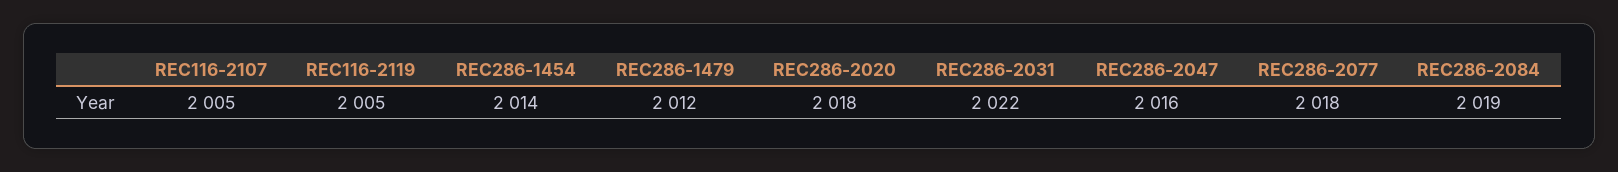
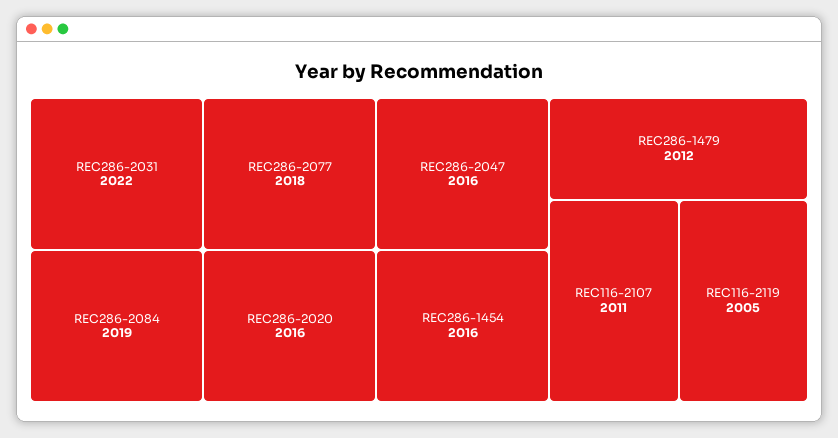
  {
-   "REC116-2107": 2005,
+   "REC116-2107": 2011,
    "REC116-2119": 2005,
-   "REC286-1454": 2014,
+   "REC286-1454": 2016,
    "REC286-1479": 2012,
-   "REC286-2020": 2018,
+   "REC286-2020": 2016,
    "REC286-2031": 2022,
    "REC286-2047": 2016,
    "REC286-2077": 2018,
    "REC286-2084": 2019
  }

